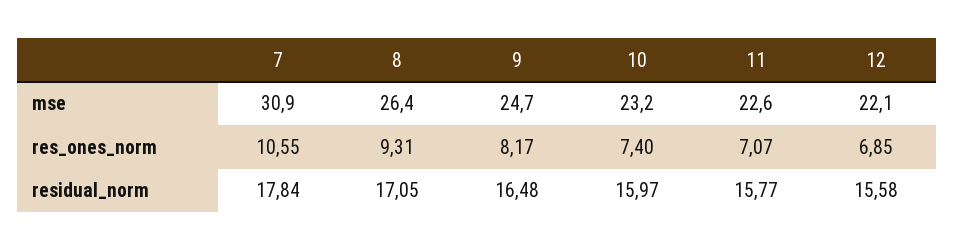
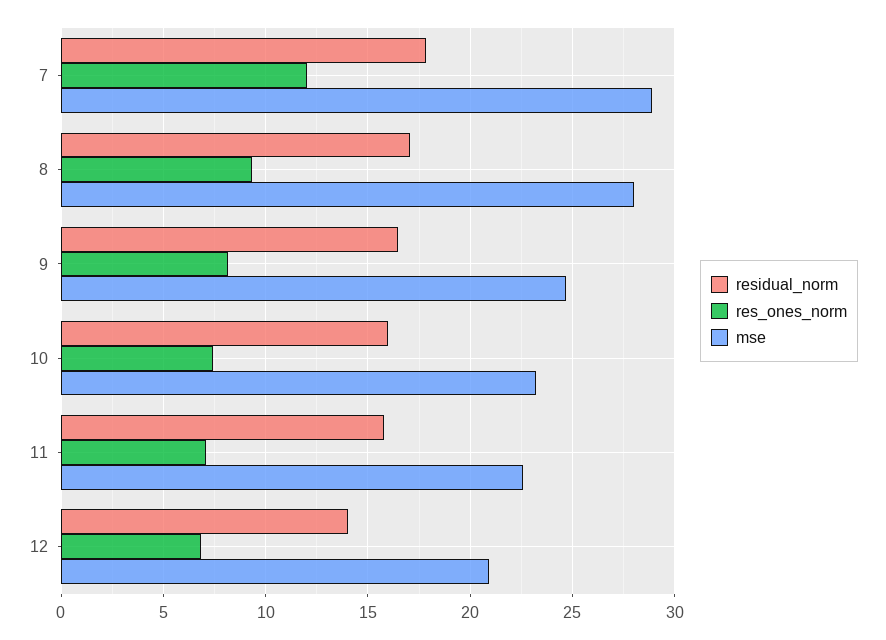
  {
    "mse": {
-     "7": 30.9,
+     "7": 29,
-     "8": 26.4,
+     "8": 28,
      "9": 24.7,
      "10": 23.2,
      "11": 22.6,
-     "12": 22.1
+     "12": 21
    },
    "res_ones_norm": {
-     "7": 10.55,
+     "7": 12,
      "8": 9.31,
      "9": 8.17,
      "10": 7.4,
      "11": 7.07,
      "12": 6.85
    },
    "residual_norm": {
      "7": 17.84,
      "8": 17.05,
      "9": 16.48,
      "10": 15.97,
      "11": 15.77,
-     "12": 15.58
+     "12": 14
    }
  }

